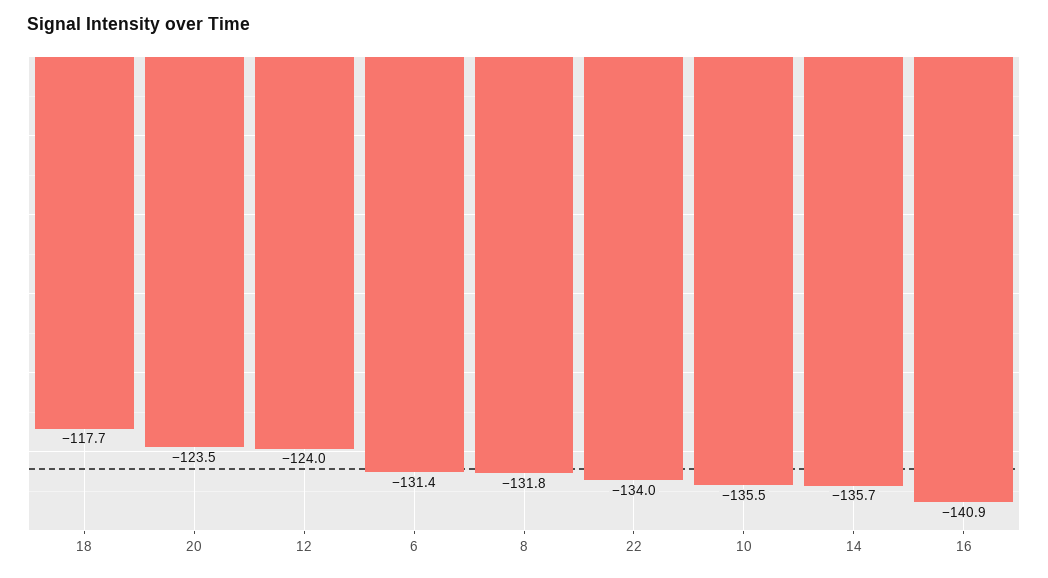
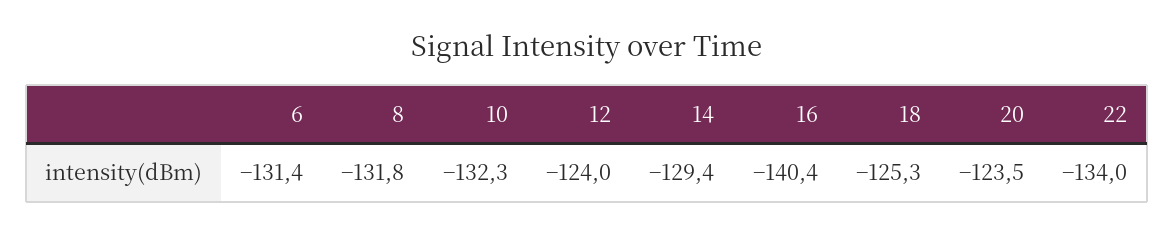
  {
-   "18": -117.7,
+   "18": -125.3,
    "20": -123.5,
    "12": -124,
    "6": -131.4,
    "8": -131.8,
    "22": -134,
-   "10": -135.5,
+   "10": -132.3,
-   "14": -135.7,
+   "14": -129.4,
-   "16": -140.9
+   "16": -140.4
  }

